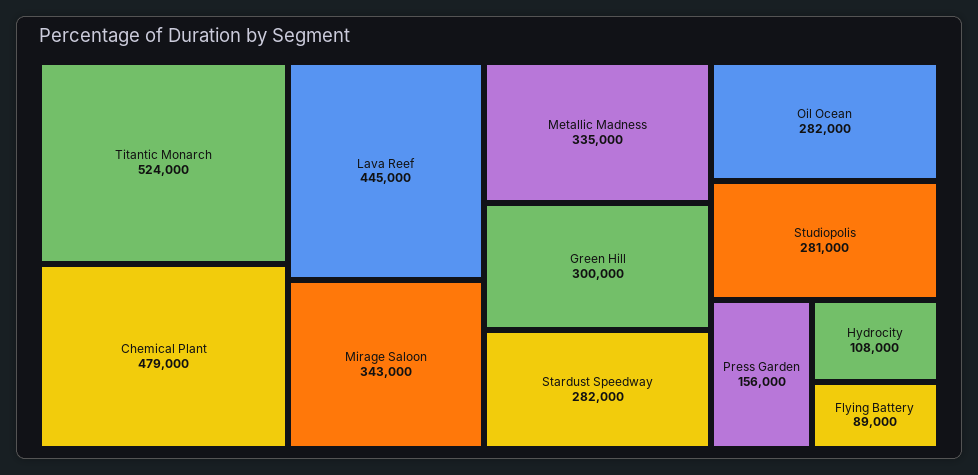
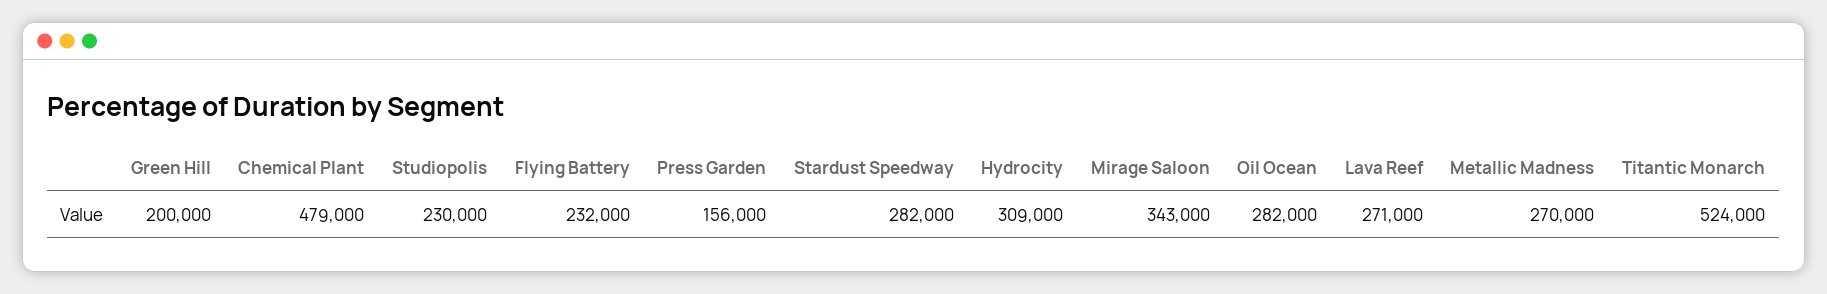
  {
    "Titantic Monarch": 524000,
    "Chemical Plant": 479000,
-   "Lava Reef": 445000,
+   "Lava Reef": 271000,
    "Mirage Saloon": 343000,
-   "Metallic Madness": 335000,
+   "Metallic Madness": 270000,
-   "Green Hill": 300000,
+   "Green Hill": 200000,
    "Stardust Speedway": 282000,
    "Oil Ocean": 282000,
-   "Studiopolis": 281000,
+   "Studiopolis": 230000,
    "Press Garden": 156000,
-   "Hydrocity": 108000,
+   "Hydrocity": 309000,
-   "Flying Battery": 89000
+   "Flying Battery": 232000
  }

